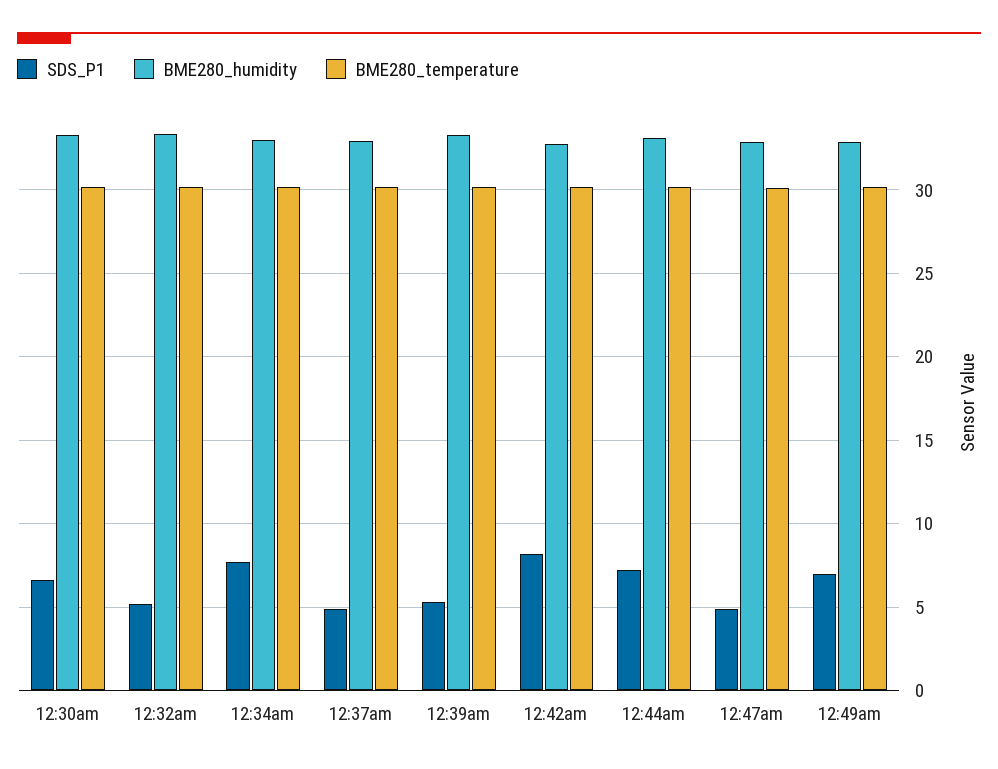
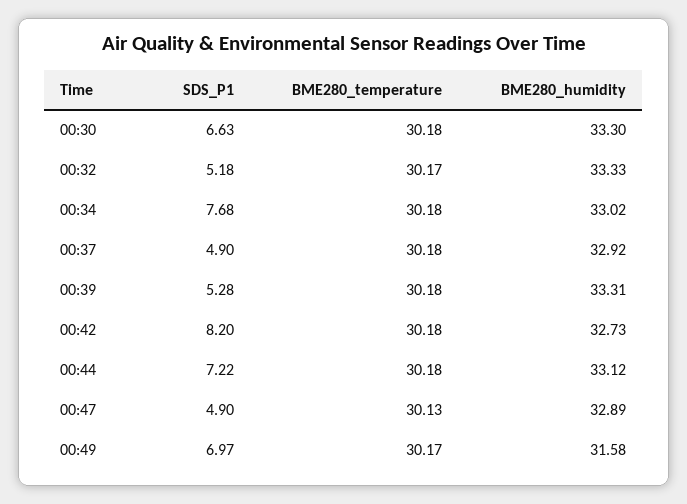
  {
    "SDS_P1": {
      "12:30am": 6.63,
      "12:32am": 5.18,
      "12:34am": 7.68,
      "12:37am": 4.9,
      "12:39am": 5.28,
      "12:42am": 8.2,
      "12:44am": 7.22,
      "12:47am": 4.9,
      "12:49am": 6.97
    },
    "BME280_humidity": {
      "12:30am": 33.3,
      "12:32am": 33.33,
      "12:34am": 33.02,
      "12:37am": 32.92,
      "12:39am": 33.31,
      "12:42am": 32.73,
      "12:44am": 33.12,
      "12:47am": 32.89,
-     "12:49am": 33
+     "12:49am": 31.58
    },
    "BME280_temperature": {
      "12:30am": 30.18,
      "12:32am": 30.17,
      "12:34am": 30.18,
      "12:37am": 30.18,
      "12:39am": 30.18,
      "12:42am": 30.18,
      "12:44am": 30.18,
      "12:47am": 30.13,
      "12:49am": 30.17
    }
  }

